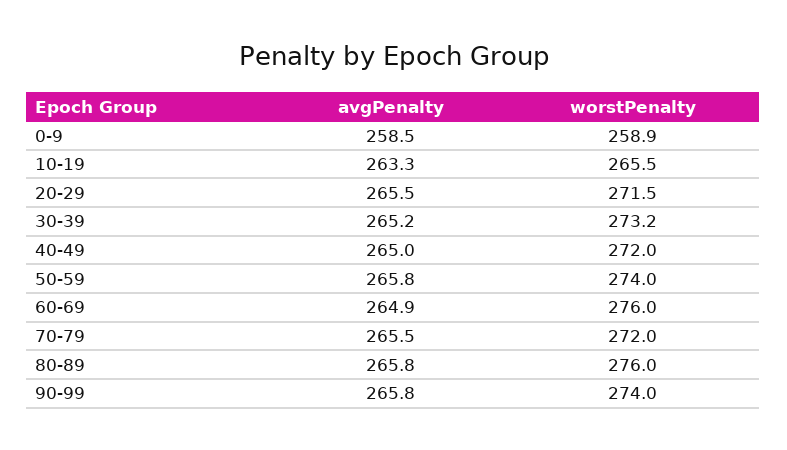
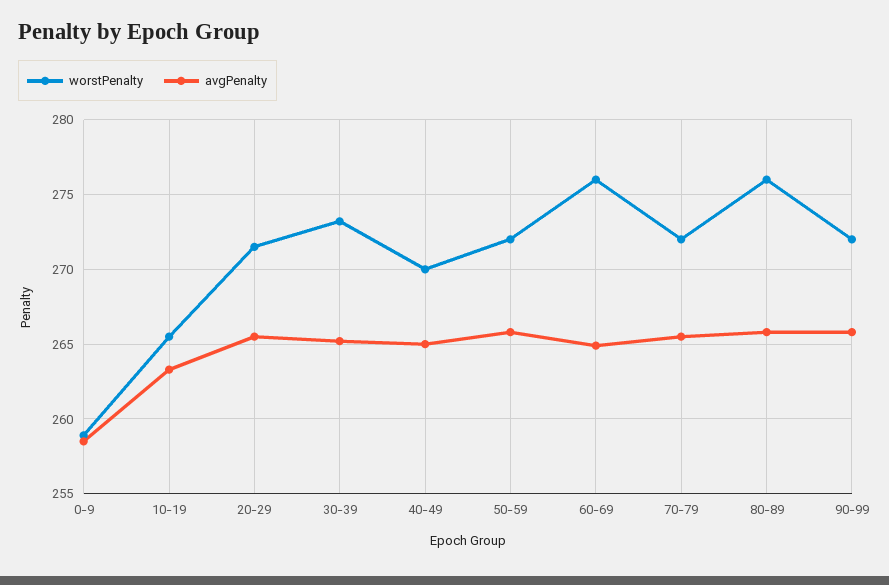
  {
    "avgPenalty": {
      "0-9": 258.5,
      "10-19": 263.3,
      "20-29": 265.5,
      "30-39": 265.2,
      "40-49": 265,
      "50-59": 265.8,
      "60-69": 264.9,
      "70-79": 265.5,
      "80-89": 265.8,
      "90-99": 265.8
    },
    "worstPenalty": {
      "0-9": 258.9,
      "10-19": 265.5,
      "20-29": 271.5,
      "30-39": 273.2,
-     "40-49": 272,
+     "40-49": 270,
-     "50-59": 274,
+     "50-59": 272,
      "60-69": 276,
      "70-79": 272,
      "80-89": 276,
-     "90-99": 274
+     "90-99": 272
    }
  }

